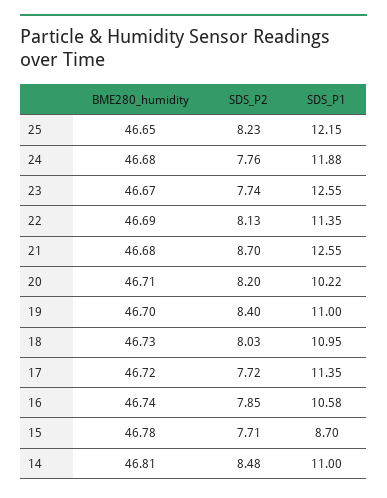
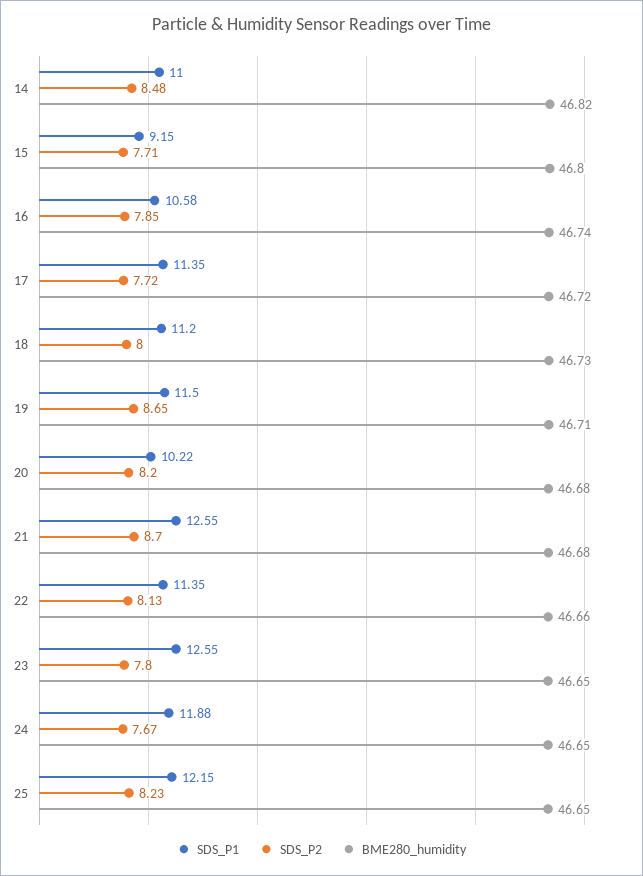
  {
    "BME280_humidity": {
      "25": 46.65,
-     "24": 46.68,
+     "24": 46.65,
-     "23": 46.67,
+     "23": 46.65,
-     "22": 46.69,
+     "22": 46.66,
      "21": 46.68,
-     "20": 46.71,
+     "20": 46.68,
-     "19": 46.7,
+     "19": 46.71,
      "18": 46.73,
      "17": 46.72,
      "16": 46.74,
-     "15": 46.78,
+     "15": 46.8,
-     "14": 46.81
+     "14": 46.82
    },
    "SDS_P2": {
      "25": 8.23,
-     "24": 7.76,
+     "24": 7.67,
-     "23": 7.74,
+     "23": 7.8,
      "22": 8.13,
      "21": 8.7,
      "20": 8.2,
-     "19": 8.4,
+     "19": 8.65,
-     "18": 8.03,
+     "18": 8,
      "17": 7.72,
      "16": 7.85,
      "15": 7.71,
      "14": 8.48
    },
    "SDS_P1": {
      "25": 12.15,
      "24": 11.88,
      "23": 12.55,
      "22": 11.35,
      "21": 12.55,
      "20": 10.22,
-     "19": 11,
+     "19": 11.5,
-     "18": 10.95,
+     "18": 11.2,
      "17": 11.35,
      "16": 10.58,
-     "15": 8.7,
+     "15": 9.15,
      "14": 11
    }
  }

